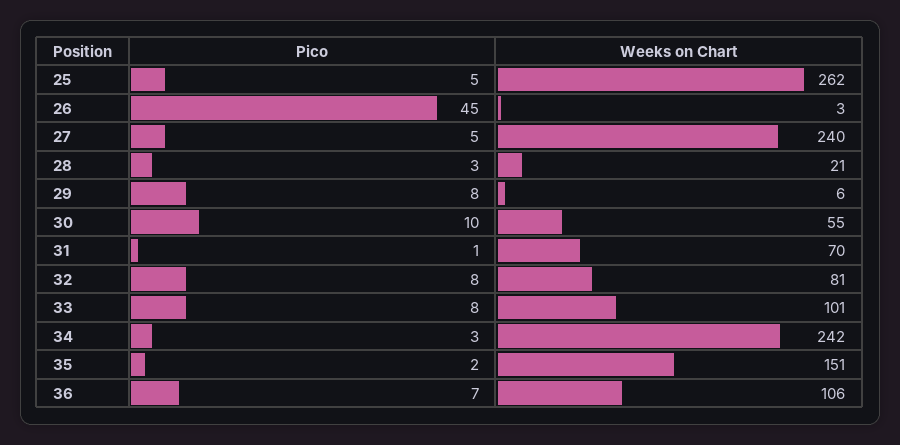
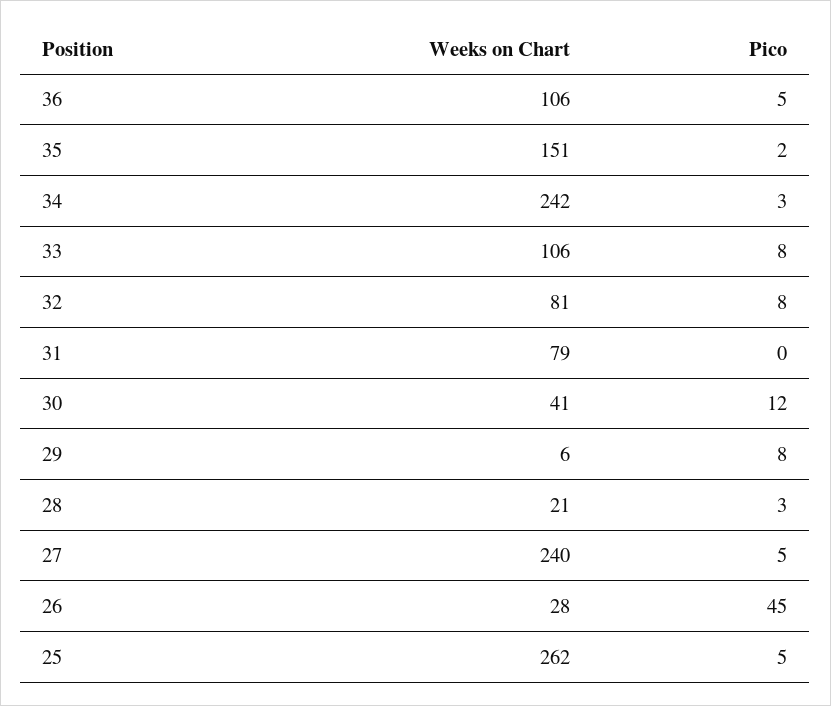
  {
    "Pico": {
      "25": 5,
      "26": 45,
      "27": 5,
      "28": 3,
      "29": 8,
-     "30": 10,
+     "30": 12,
-     "31": 1,
+     "31": 0,
      "32": 8,
      "33": 8,
      "34": 3,
      "35": 2,
-     "36": 7
+     "36": 5
    },
    "Weeks on Chart": {
      "25": 262,
-     "26": 3,
+     "26": 28,
      "27": 240,
      "28": 21,
      "29": 6,
-     "30": 55,
+     "30": 41,
-     "31": 70,
+     "31": 79,
      "32": 81,
-     "33": 101,
+     "33": 106,
      "34": 242,
      "35": 151,
      "36": 106
    }
  }

